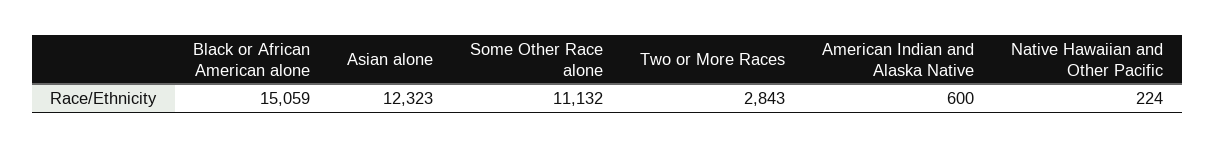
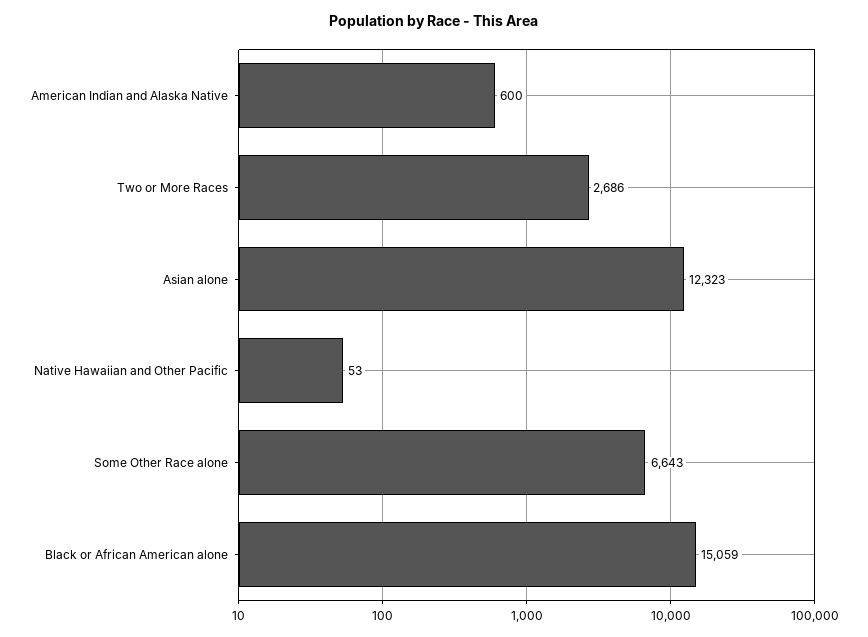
  {
    "Black or African American alone": 15059,
    "Asian alone": 12323,
-   "Some Other Race alone": 11132,
+   "Some Other Race alone": 6643,
-   "Two or More Races": 2843,
+   "Two or More Races": 2686,
    "American Indian and Alaska Native": 600,
-   "Native Hawaiian and Other Pacific": 224
+   "Native Hawaiian and Other Pacific": 53
  }

